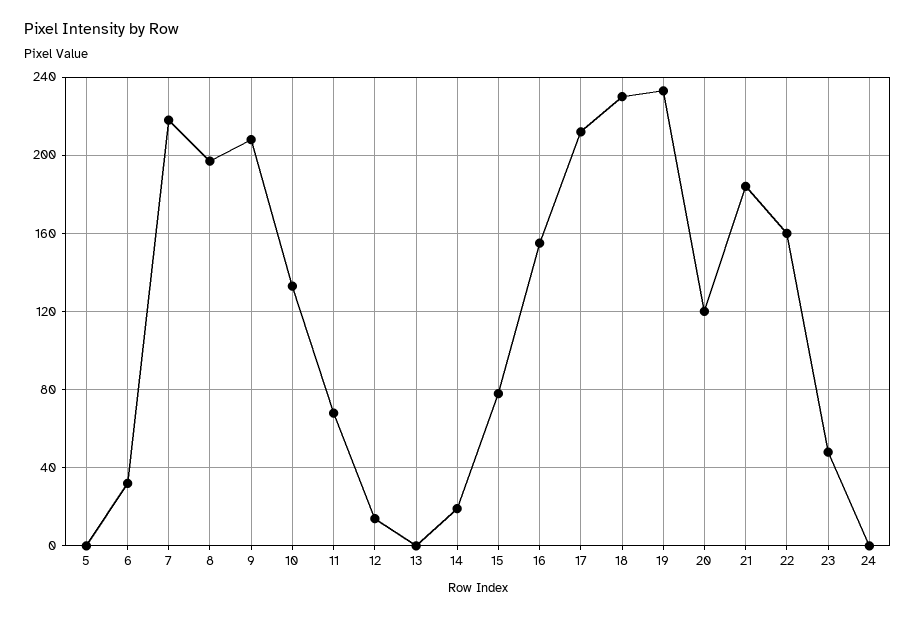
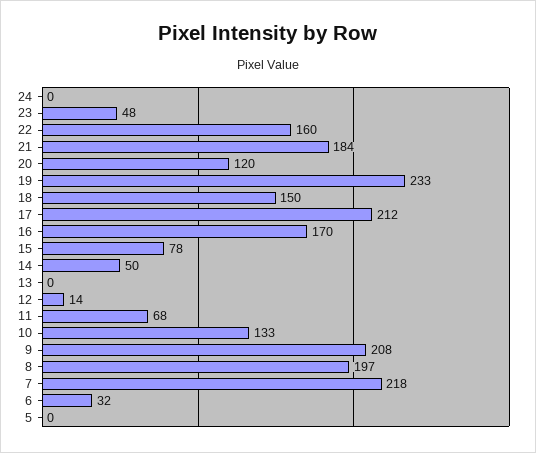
  {
    "5": 0,
    "6": 32,
    "7": 218,
    "8": 197,
    "9": 208,
    "10": 133,
    "11": 68,
    "12": 14,
    "13": 0,
-   "14": 20,
+   "14": 50,
    "15": 78,
-   "16": 155,
+   "16": 170,
    "17": 212,
-   "18": 230,
+   "18": 150,
    "19": 233,
    "20": 120,
    "21": 184,
    "22": 160,
    "23": 48,
    "24": 0
  }

